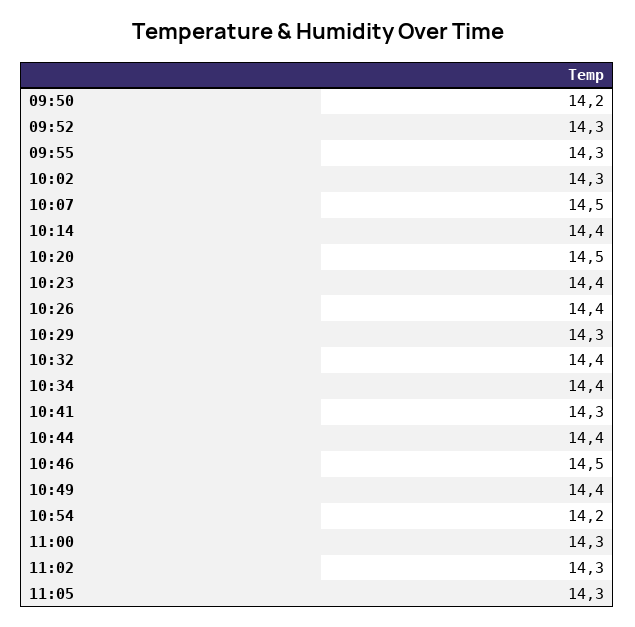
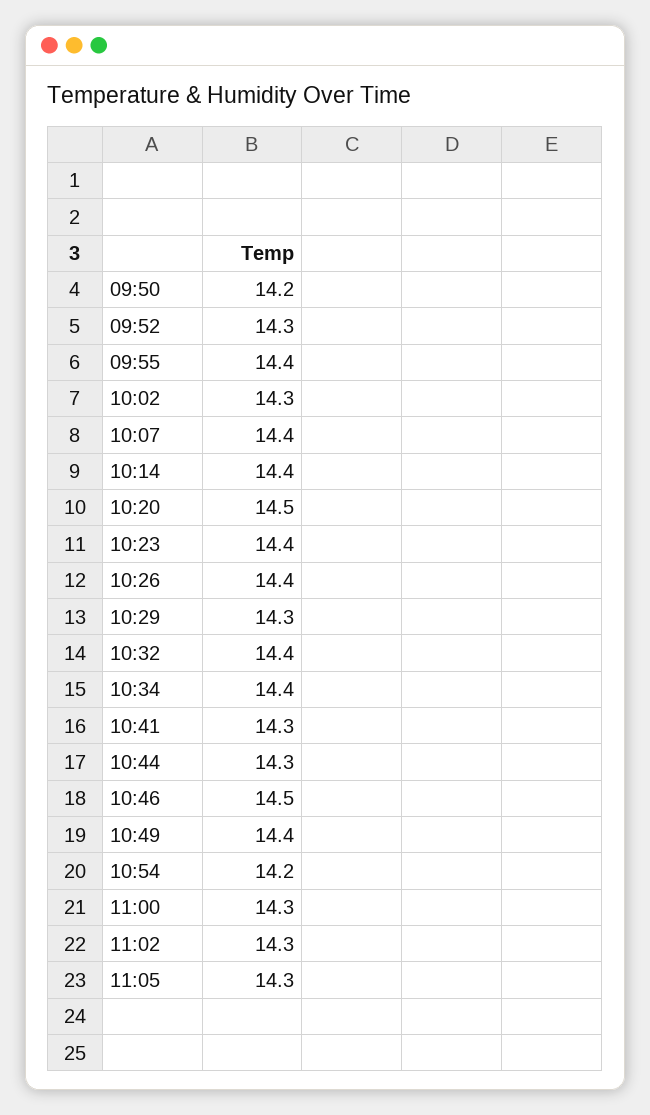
  {
    "09:50": 14.2,
    "09:52": 14.3,
-   "09:55": 14.3,
+   "09:55": 14.4,
    "10:02": 14.3,
-   "10:07": 14.5,
+   "10:07": 14.4,
    "10:14": 14.4,
    "10:20": 14.5,
    "10:23": 14.4,
    "10:26": 14.4,
    "10:29": 14.3,
    "10:32": 14.4,
    "10:34": 14.4,
    "10:41": 14.3,
-   "10:44": 14.4,
+   "10:44": 14.3,
    "10:46": 14.5,
    "10:49": 14.4,
    "10:54": 14.2,
    "11:00": 14.3,
    "11:02": 14.3,
    "11:05": 14.3
  }

